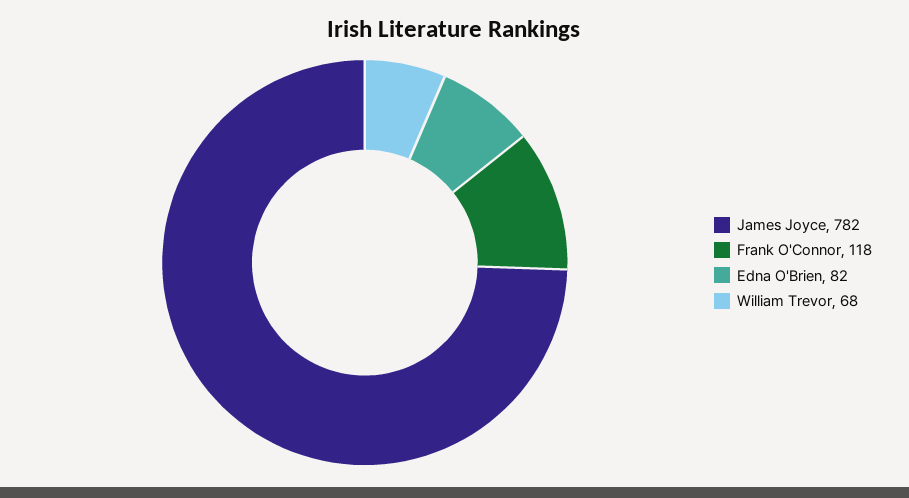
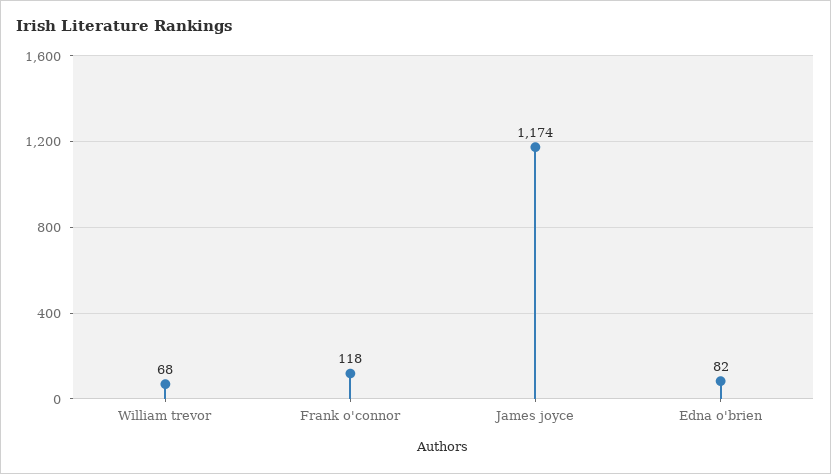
  {
-   "James Joyce": 782,
+   "James Joyce": 1174,
    "Frank O'Connor": 118,
    "Edna O'Brien": 82,
    "William Trevor": 68
  }

